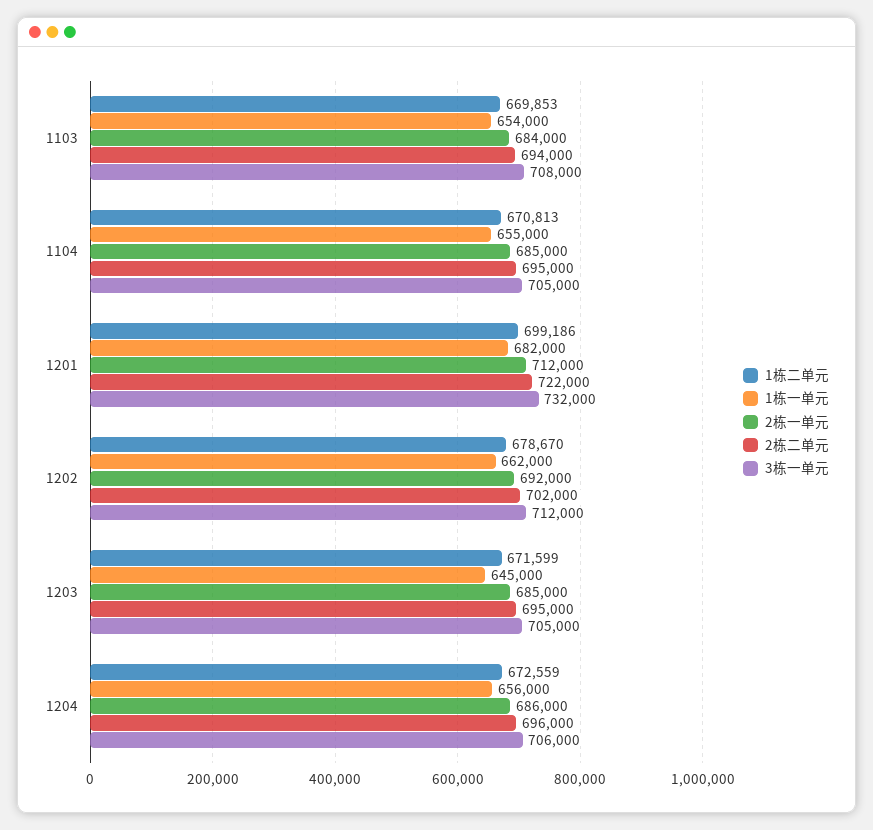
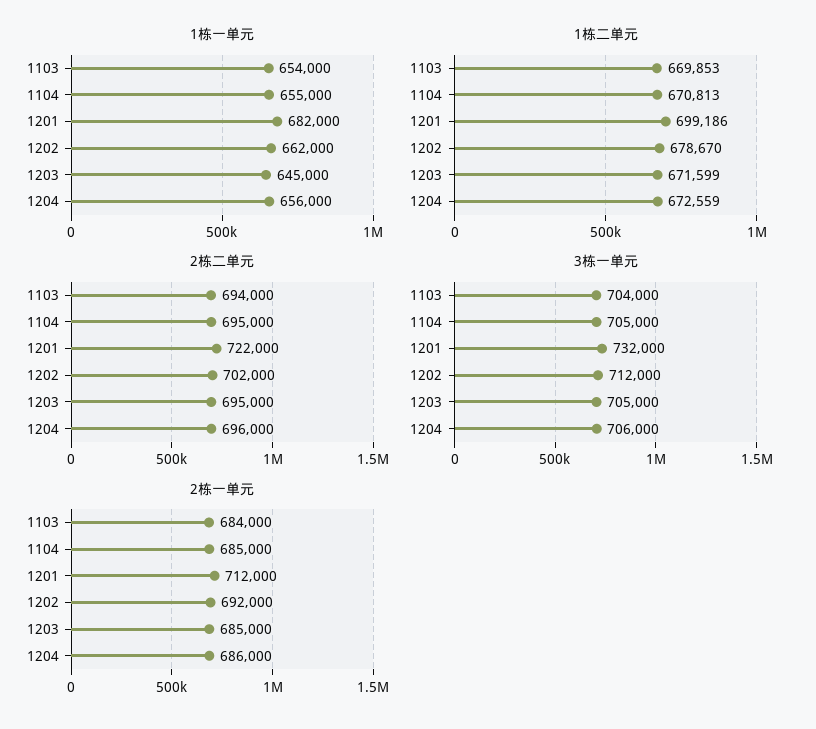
  {
    "1栋二单元": {
      "1103": 669853,
      "1104": 670813,
      "1201": 699186,
      "1202": 678670,
      "1203": 671599,
      "1204": 672559
    },
    "1栋一单元": {
      "1103": 654000,
      "1104": 655000,
      "1201": 682000,
      "1202": 662000,
      "1203": 645000,
      "1204": 656000
    },
    "2栋一单元": {
      "1103": 684000,
      "1104": 685000,
      "1201": 712000,
      "1202": 692000,
      "1203": 685000,
      "1204": 686000
    },
    "2栋二单元": {
      "1103": 694000,
      "1104": 695000,
      "1201": 722000,
      "1202": 702000,
      "1203": 695000,
      "1204": 696000
    },
    "3栋一单元": {
-     "1103": 708000,
+     "1103": 704000,
      "1104": 705000,
      "1201": 732000,
      "1202": 712000,
      "1203": 705000,
      "1204": 706000
    }
  }

